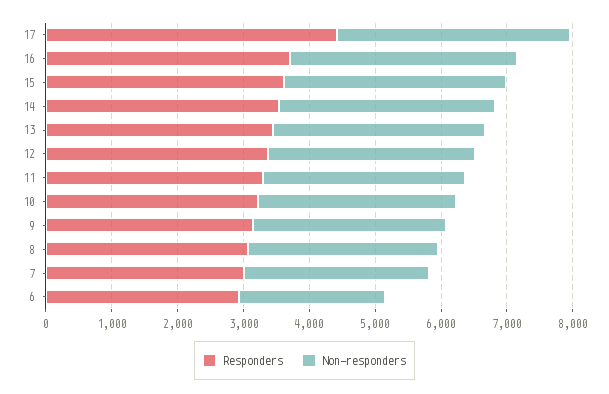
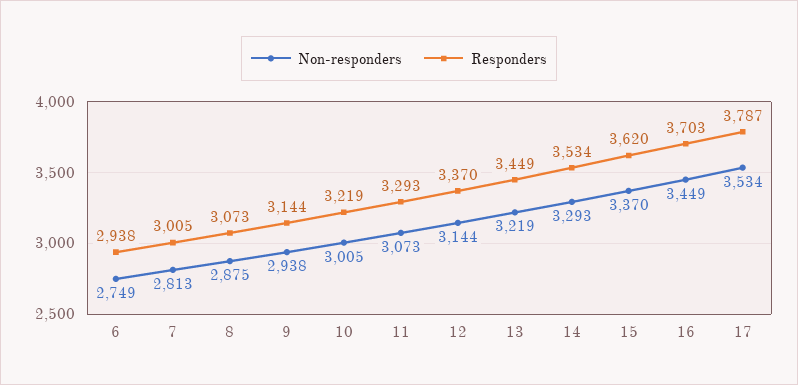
  {
    "Responders": {
-     "17": 4400,
+     "17": 3787,
      "16": 3703,
      "15": 3620,
      "14": 3534,
      "13": 3449,
      "12": 3370,
      "11": 3293,
      "10": 3219,
      "9": 3144,
      "8": 3073,
      "7": 3005,
      "6": 2938
    },
    "Non-responders": {
      "17": 3534,
      "16": 3449,
      "15": 3370,
      "14": 3293,
      "13": 3219,
      "12": 3144,
      "11": 3073,
      "10": 3005,
      "9": 2938,
      "8": 2875,
      "7": 2813,
-     "6": 2200
+     "6": 2749
    }
  }

